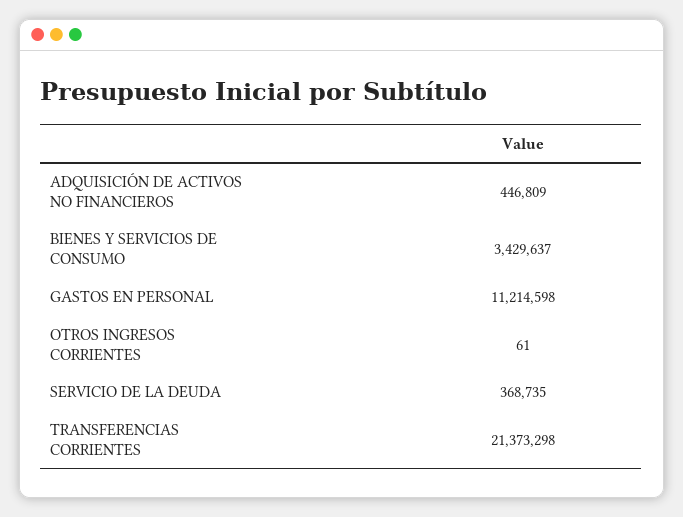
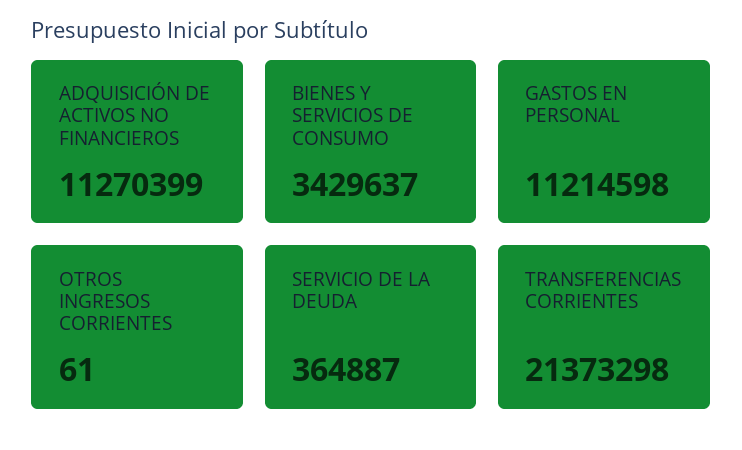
  {
-   "ADQUISICIÓN DE ACTIVOS NO FINANCIEROS": 446809,
+   "ADQUISICIÓN DE ACTIVOS NO FINANCIEROS": 11270399,
    "BIENES Y SERVICIOS DE CONSUMO": 3429637,
    "GASTOS EN PERSONAL": 11214598,
    "OTROS INGRESOS CORRIENTES": 61,
-   "SERVICIO DE LA DEUDA": 368735,
+   "SERVICIO DE LA DEUDA": 364887,
    "TRANSFERENCIAS CORRIENTES": 21373298
  }

